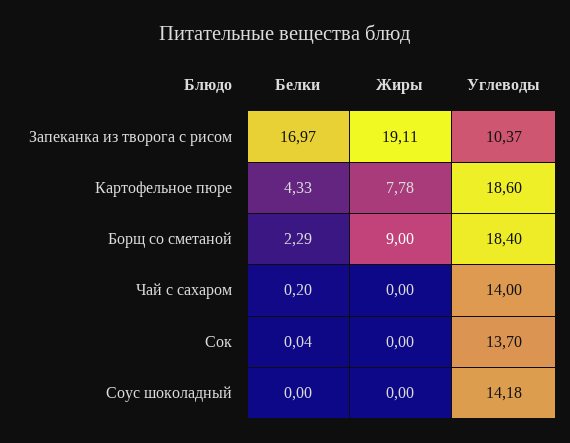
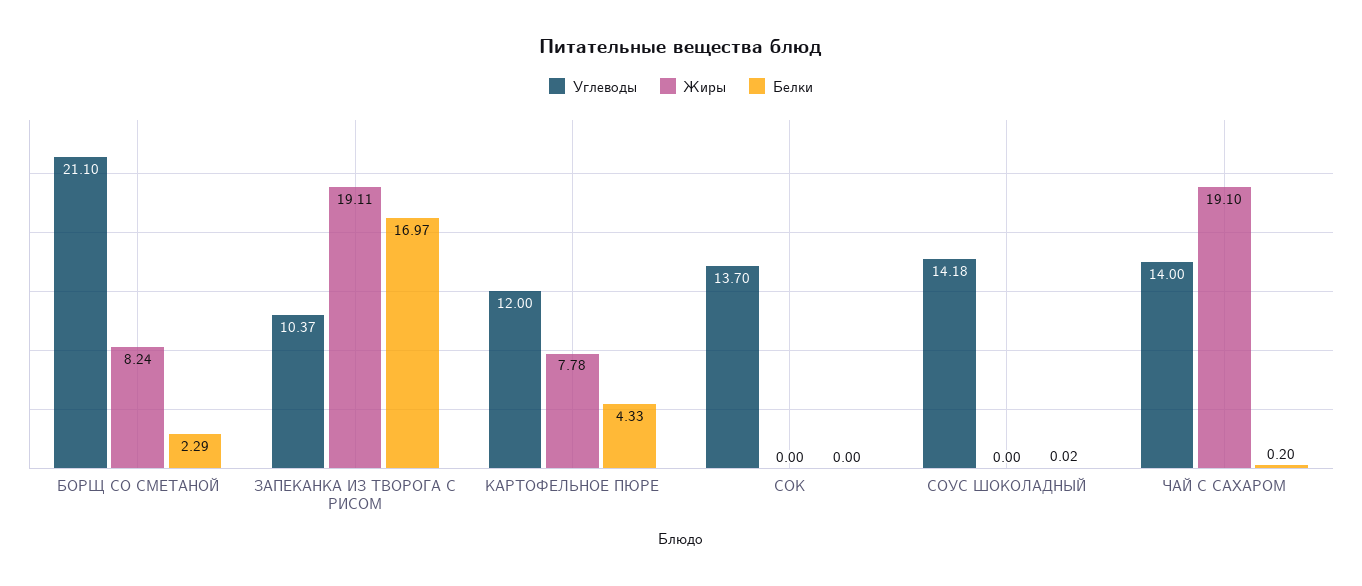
  {
    "Белки": {
      "Запеканка из творога с рисом": 16.97,
      "Картофельное пюре": 4.33,
      "Борщ со сметаной": 2.29,
      "Чай с сахаром": 0.2,
-     "Сок": 0.04,
+     "Сок": 0,
-     "Соус шоколадный": 0
+     "Соус шоколадный": 0.02
    },
    "Жиры": {
      "Запеканка из творога с рисом": 19.11,
      "Картофельное пюре": 7.78,
-     "Борщ со сметаной": 9,
+     "Борщ со сметаной": 8.24,
-     "Чай с сахаром": 0,
+     "Чай с сахаром": 19.1,
      "Сок": 0,
      "Соус шоколадный": 0
    },
    "Углеводы": {
      "Запеканка из творога с рисом": 10.37,
-     "Картофельное пюре": 18.6,
+     "Картофельное пюре": 12,
-     "Борщ со сметаной": 18.4,
+     "Борщ со сметаной": 21.1,
      "Чай с сахаром": 14,
      "Сок": 13.7,
      "Соус шоколадный": 14.18
    }
  }

